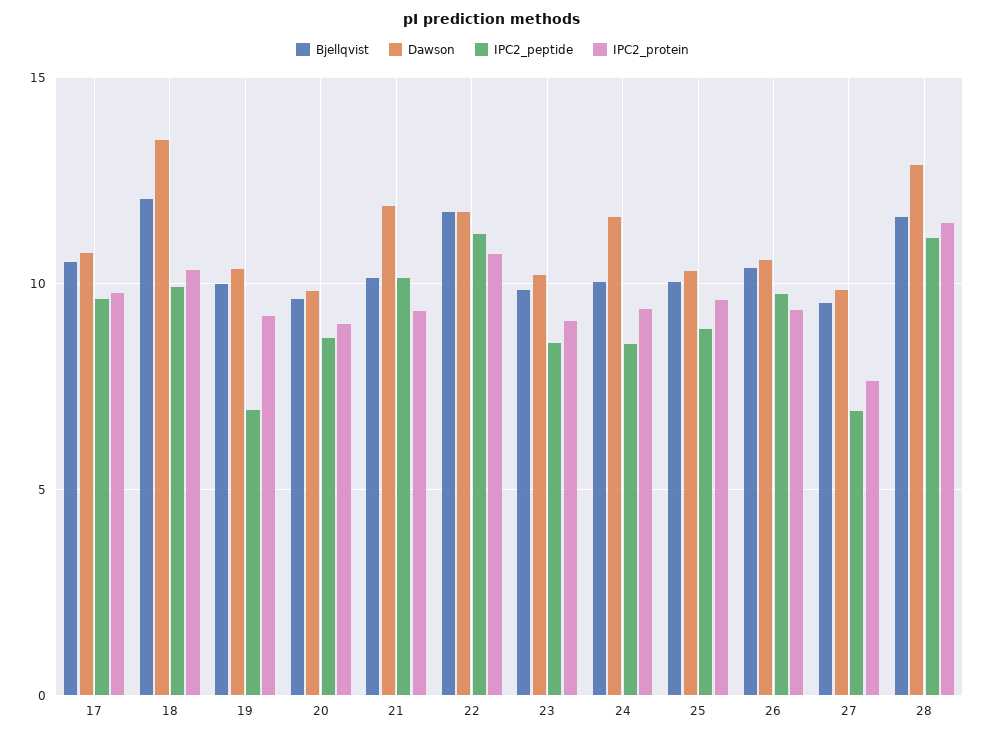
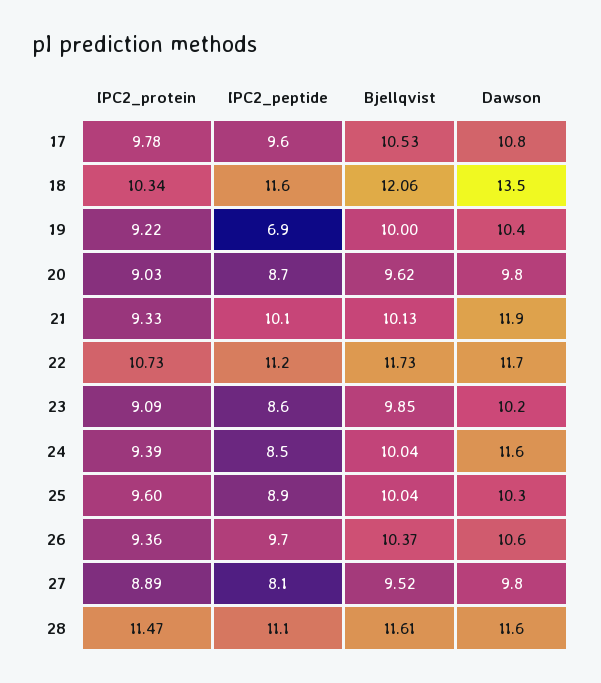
  {
    "Bjellqvist": {
      "17": 10.53,
      "18": 12.06,
      "19": 10,
      "20": 9.62,
      "21": 10.13,
      "22": 11.73,
      "23": 9.85,
      "24": 10.04,
      "25": 10.04,
      "26": 10.37,
      "27": 9.52,
      "28": 11.61
    },
    "Dawson": {
      "17": 10.8,
      "18": 13.5,
      "19": 10.4,
      "20": 9.8,
      "21": 11.9,
      "22": 11.7,
      "23": 10.2,
      "24": 11.6,
      "25": 10.3,
      "26": 10.6,
      "27": 9.8,
-     "28": 13
+     "28": 11.6
    },
    "IPC2_peptide": {
      "17": 9.6,
-     "18": 10,
+     "18": 11.6,
      "19": 6.9,
      "20": 8.7,
      "21": 10.1,
      "22": 11.2,
      "23": 8.6,
      "24": 8.5,
      "25": 8.9,
      "26": 9.7,
-     "27": 7,
+     "27": 8.1,
      "28": 11.1
    },
    "IPC2_protein": {
      "17": 9.78,
      "18": 10.34,
      "19": 9.22,
      "20": 9.03,
      "21": 9.33,
      "22": 10.73,
      "23": 9.09,
      "24": 9.39,
      "25": 9.6,
      "26": 9.36,
-     "27": 7.5,
+     "27": 8.89,
      "28": 11.47
    }
  }

